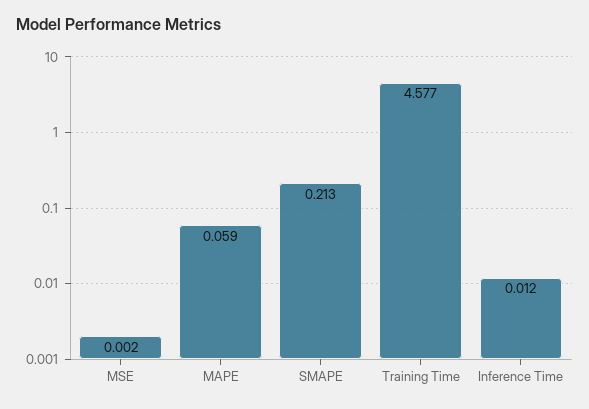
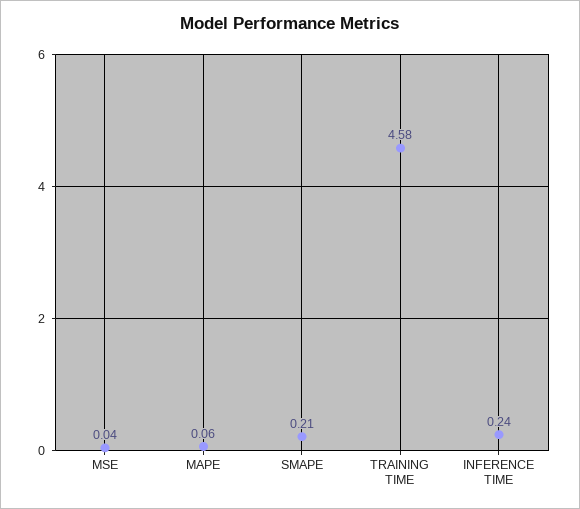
  {
-   "MSE": 0.002,
+   "MSE": 0.04,
    "MAPE": 0.059,
    "SMAPE": 0.213,
    "Training Time": 4.577,
-   "Inference Time": 0.012
+   "Inference Time": 0.24
  }

